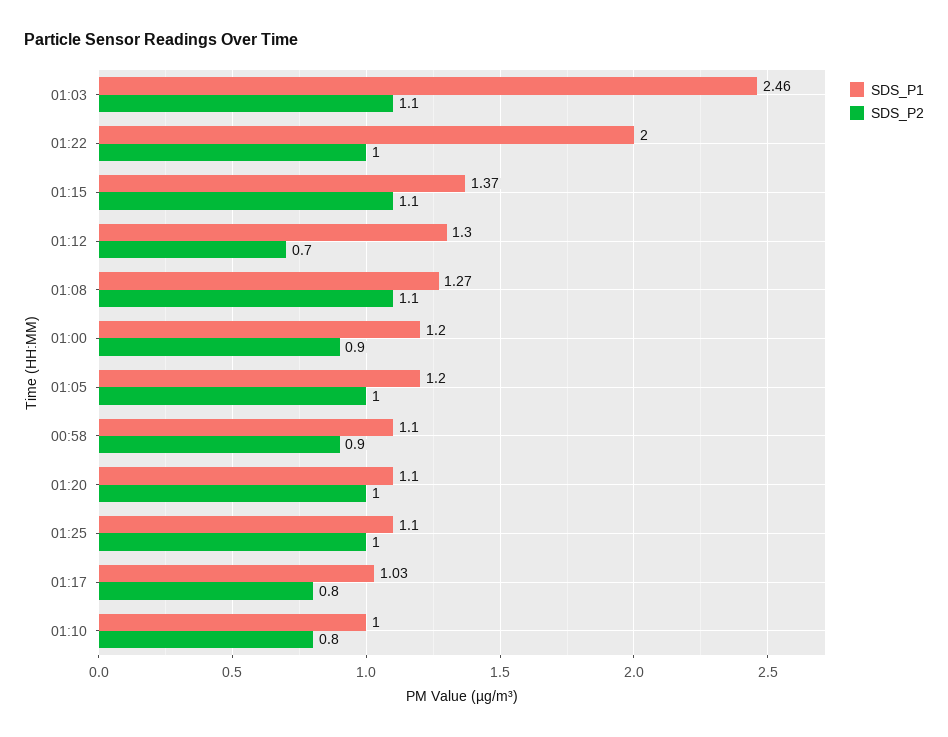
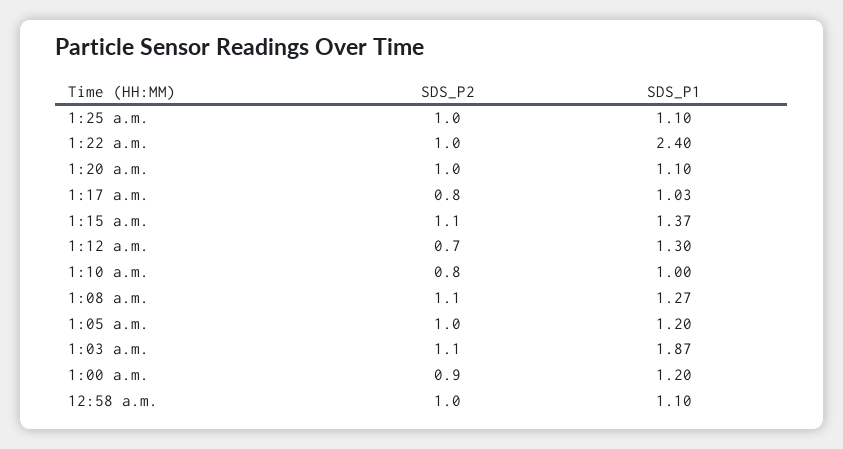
  {
    "SDS_P1": {
-     "01:03": 2.46,
+     "01:03": 1.87,
-     "01:22": 2,
+     "01:22": 2.4,
      "01:15": 1.37,
      "01:12": 1.3,
      "01:08": 1.27,
      "01:00": 1.2,
      "01:05": 1.2,
      "00:58": 1.1,
      "01:20": 1.1,
      "01:25": 1.1,
      "01:17": 1.03,
      "01:10": 1
    },
    "SDS_P2": {
      "01:03": 1.1,
      "01:22": 1,
      "01:15": 1.1,
      "01:12": 0.7,
      "01:08": 1.1,
      "01:00": 0.9,
      "01:05": 1,
-     "00:58": 0.9,
+     "00:58": 1,
      "01:20": 1,
      "01:25": 1,
      "01:17": 0.8,
      "01:10": 0.8
    }
  }

